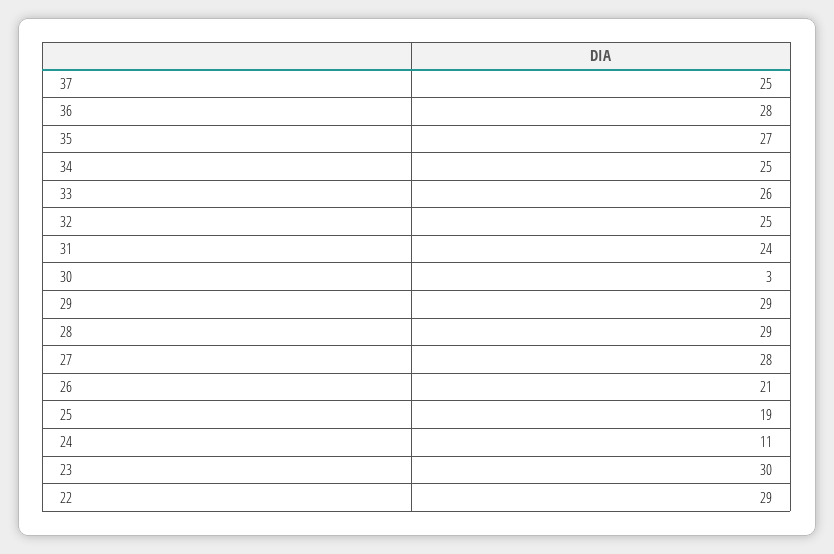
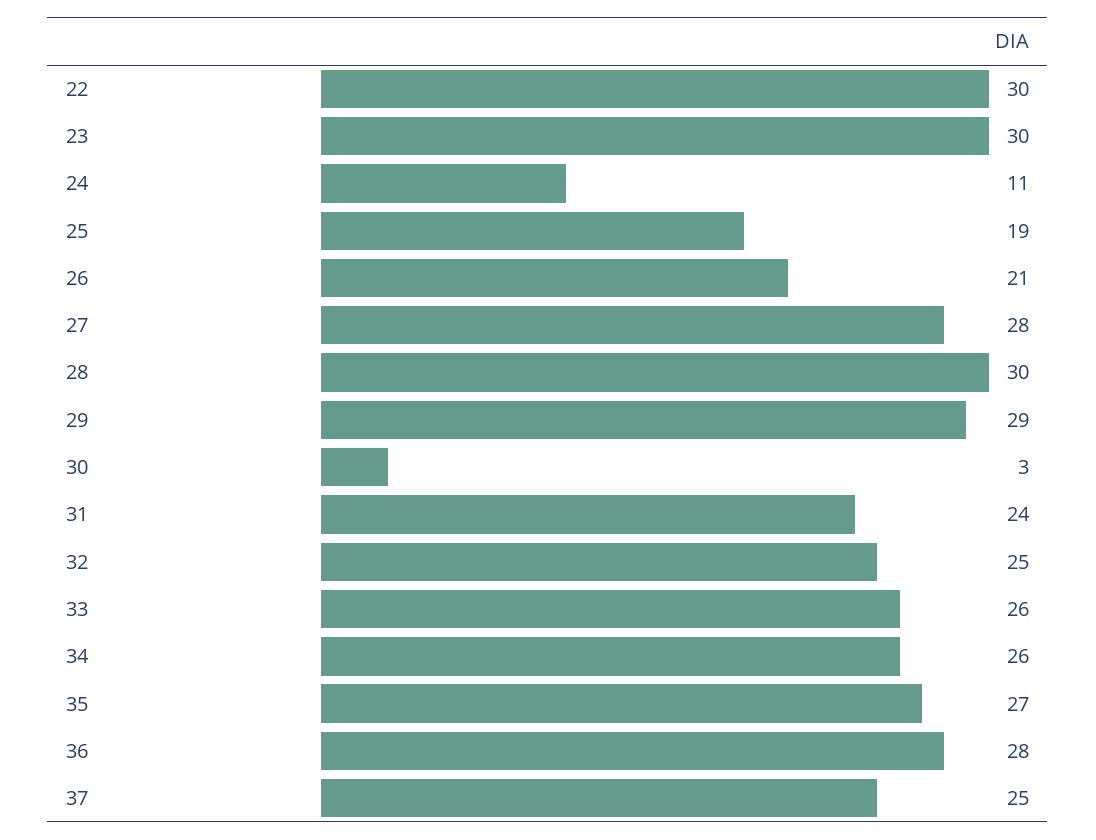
  {
    "37": 25,
    "36": 28,
    "35": 27,
-   "34": 25,
+   "34": 26,
    "33": 26,
    "32": 25,
    "31": 24,
    "30": 3,
    "29": 29,
-   "28": 29,
+   "28": 30,
    "27": 28,
    "26": 21,
    "25": 19,
    "24": 11,
    "23": 30,
-   "22": 29
+   "22": 30
  }

